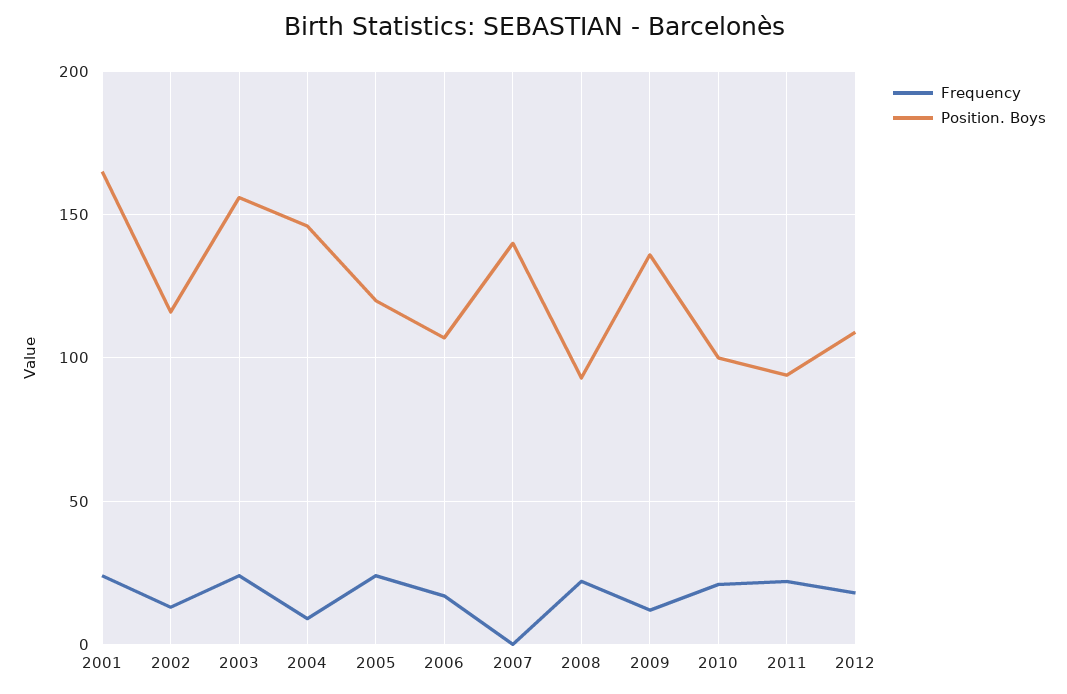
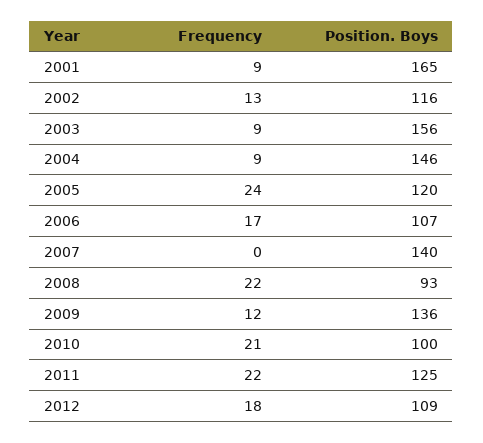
  {
    "Frequency": {
-     "2001": 25,
+     "2001": 9,
      "2002": 13,
-     "2003": 25,
+     "2003": 9,
      "2004": 9,
      "2005": 24,
      "2006": 17,
      "2007": 0,
      "2008": 22,
      "2009": 12,
      "2010": 21,
      "2011": 22,
      "2012": 18
    },
    "Position. Boys": {
      "2001": 165,
      "2002": 116,
      "2003": 156,
      "2004": 146,
      "2005": 120,
      "2006": 107,
      "2007": 140,
      "2008": 93,
      "2009": 136,
      "2010": 100,
-     "2011": 95,
+     "2011": 125,
      "2012": 109
    }
  }

